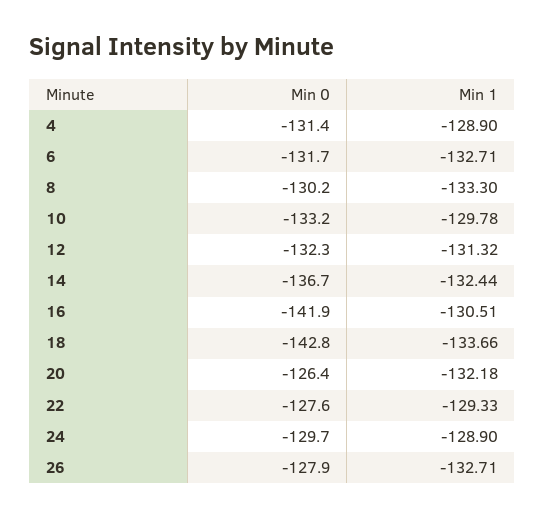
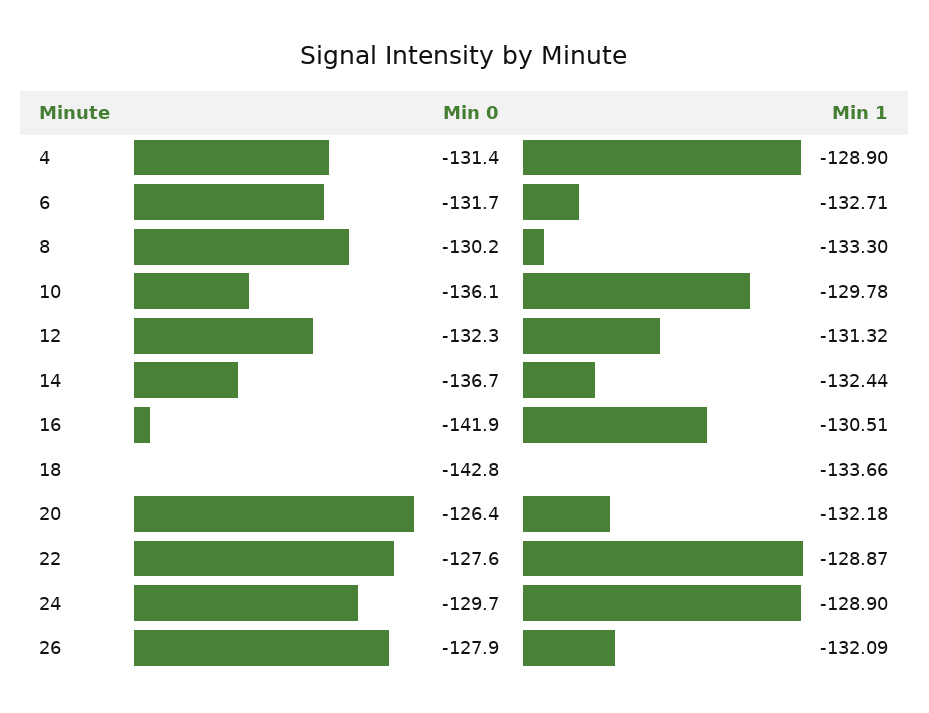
  {
    "Min 0": {
      "4": -131.4,
      "6": -131.7,
      "8": -130.2,
-     "10": -133.2,
+     "10": -136.1,
      "12": -132.3,
      "14": -136.7,
      "16": -141.9,
      "18": -142.8,
      "20": -126.4,
      "22": -127.6,
      "24": -129.7,
      "26": -127.9
    },
    "Min 1": {
      "4": -128.9,
      "6": -132.71,
      "8": -133.3,
      "10": -129.78,
      "12": -131.32,
      "14": -132.44,
      "16": -130.51,
      "18": -133.66,
      "20": -132.18,
-     "22": -129.33,
+     "22": -128.87,
      "24": -128.9,
-     "26": -132.71
+     "26": -132.09
    }
  }

